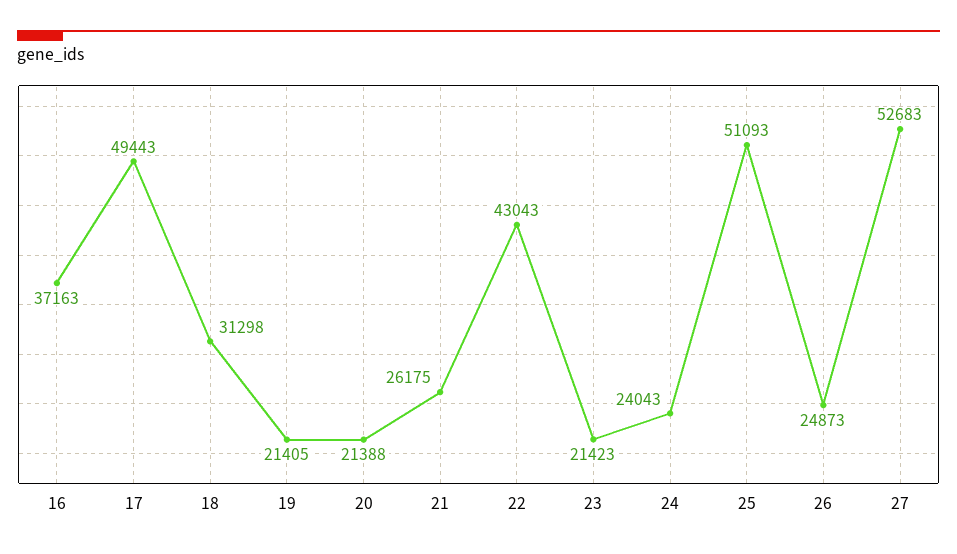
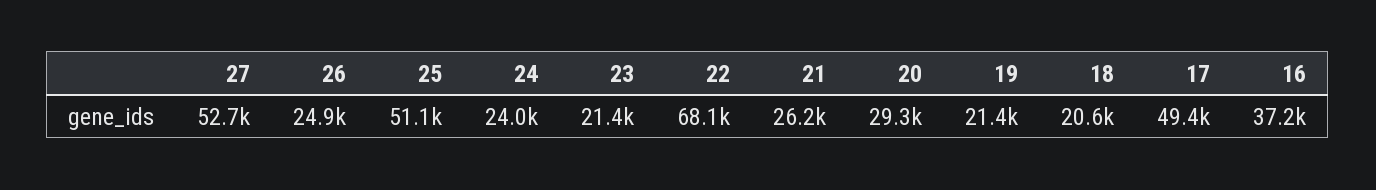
  {
    "16": 37163,
    "17": 49443,
-   "18": 31298,
+   "18": 20600,
    "19": 21405,
-   "20": 21388,
+   "20": 29300,
    "21": 26175,
-   "22": 43043,
+   "22": 68100,
    "23": 21423,
    "24": 24043,
    "25": 51093,
    "26": 24873,
    "27": 52683
  }

